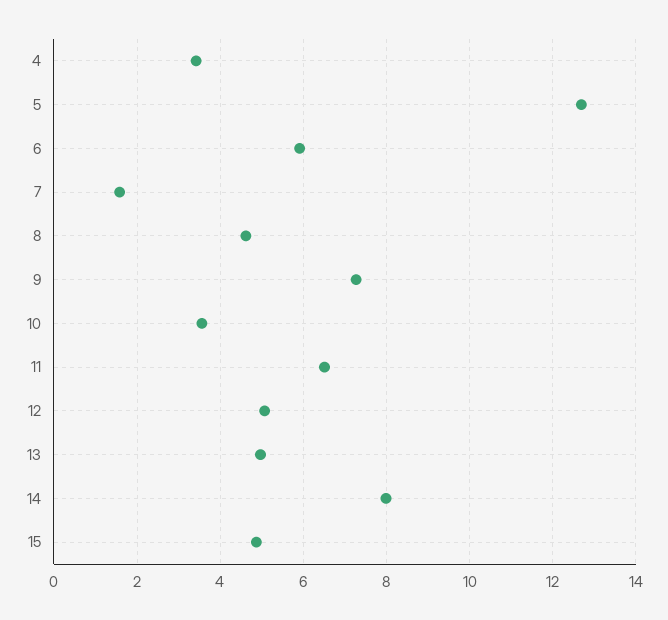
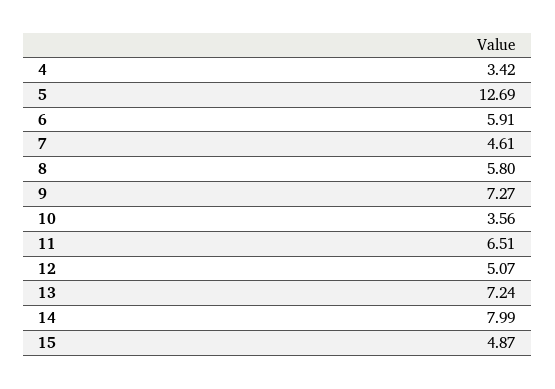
  {
    "4": 3.42,
    "5": 12.69,
    "6": 5.91,
-   "7": 1.6,
+   "7": 4.61,
-   "8": 4.6,
+   "8": 5.8,
    "9": 7.27,
    "10": 3.56,
    "11": 6.51,
    "12": 5.07,
-   "13": 5,
+   "13": 7.24,
    "14": 7.99,
    "15": 4.87
  }

